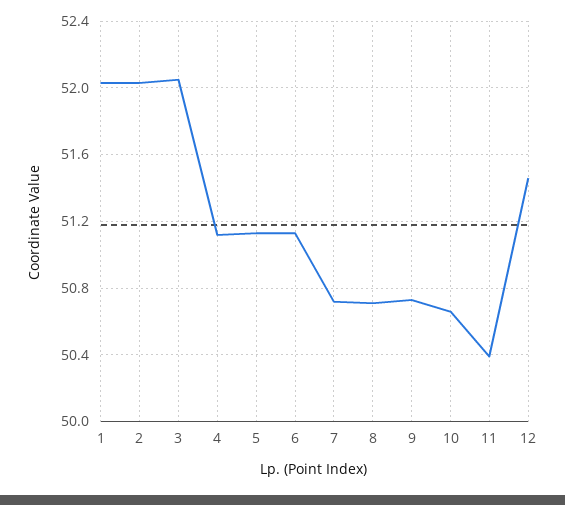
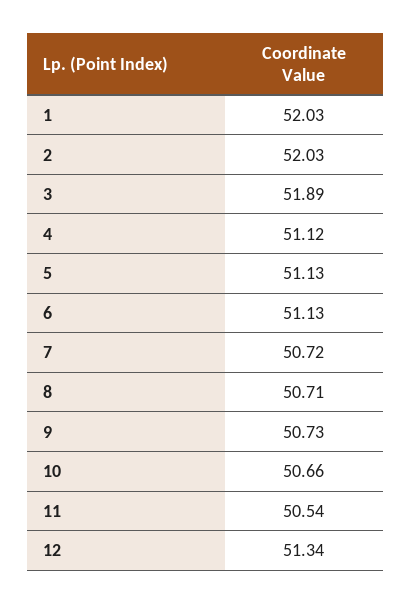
  {
    "1": 52.03,
    "2": 52.03,
-   "3": 52.05,
+   "3": 51.89,
    "4": 51.12,
    "5": 51.13,
    "6": 51.13,
    "7": 50.72,
    "8": 50.71,
    "9": 50.73,
    "10": 50.66,
-   "11": 50.4,
+   "11": 50.54,
-   "12": 51.45
+   "12": 51.34
  }

